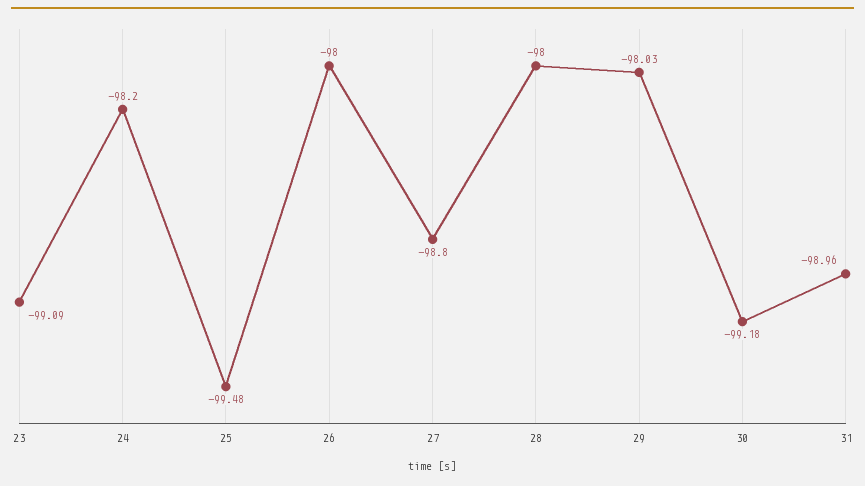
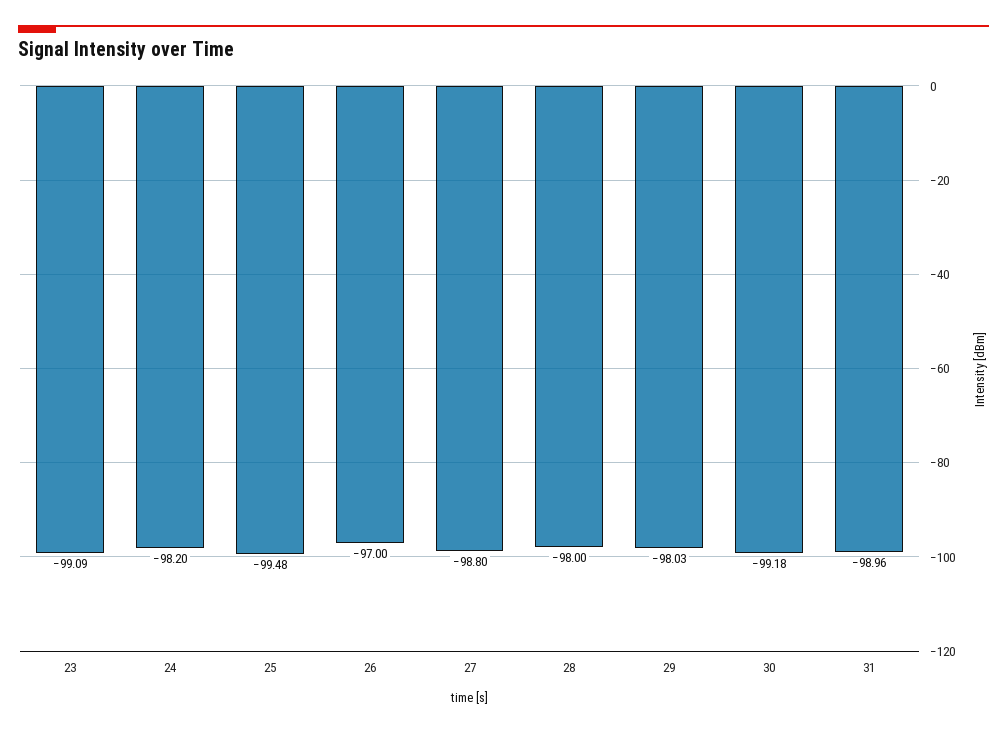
  {
    "23": -99.09,
    "24": -98.2,
    "25": -99.48,
-   "26": -98,
+   "26": -97,
    "27": -98.8,
    "28": -98,
    "29": -98.03,
    "30": -99.18,
    "31": -98.96
  }

